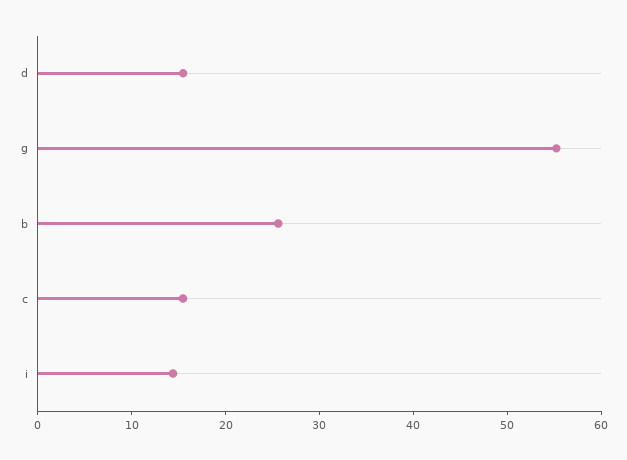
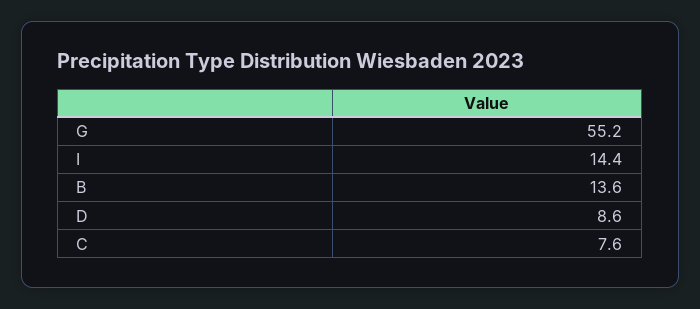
  {
-   "d": 16,
+   "d": 8.6,
    "g": 55.2,
-   "b": 26,
+   "b": 13.6,
-   "c": 16,
+   "c": 7.6,
    "i": 14.4
  }

